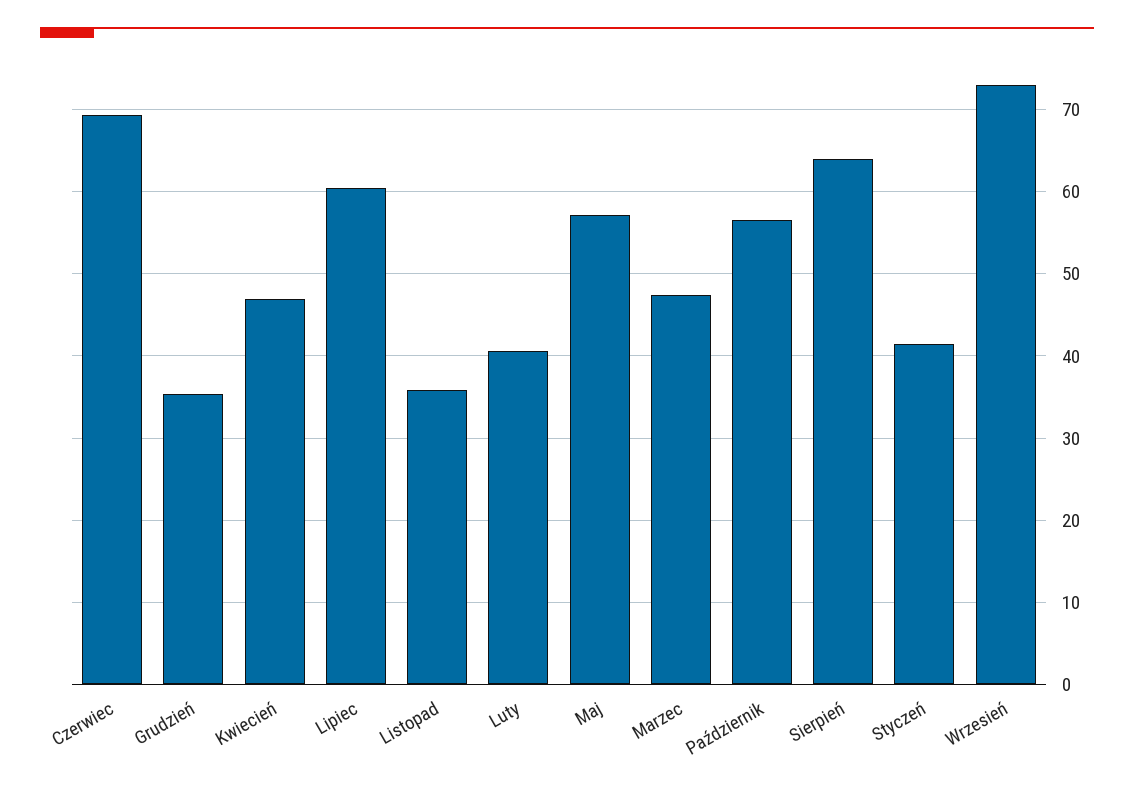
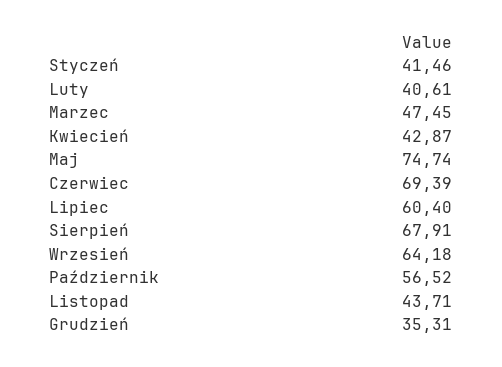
  {
    "Czerwiec": 69.39,
    "Grudzień": 35.31,
-   "Kwiecień": 47,
+   "Kwiecień": 42.87,
    "Lipiec": 60.4,
-   "Listopad": 36,
+   "Listopad": 43.71,
    "Luty": 40.61,
-   "Maj": 57,
+   "Maj": 74.74,
    "Marzec": 47.45,
    "Październik": 56.52,
-   "Sierpień": 64,
+   "Sierpień": 67.91,
    "Styczeń": 41.46,
-   "Wrzesień": 73
+   "Wrzesień": 64.18
  }

